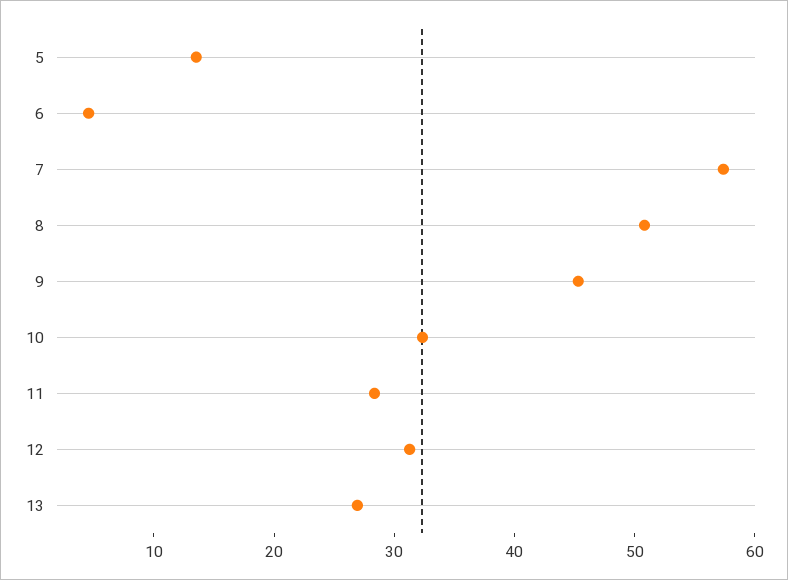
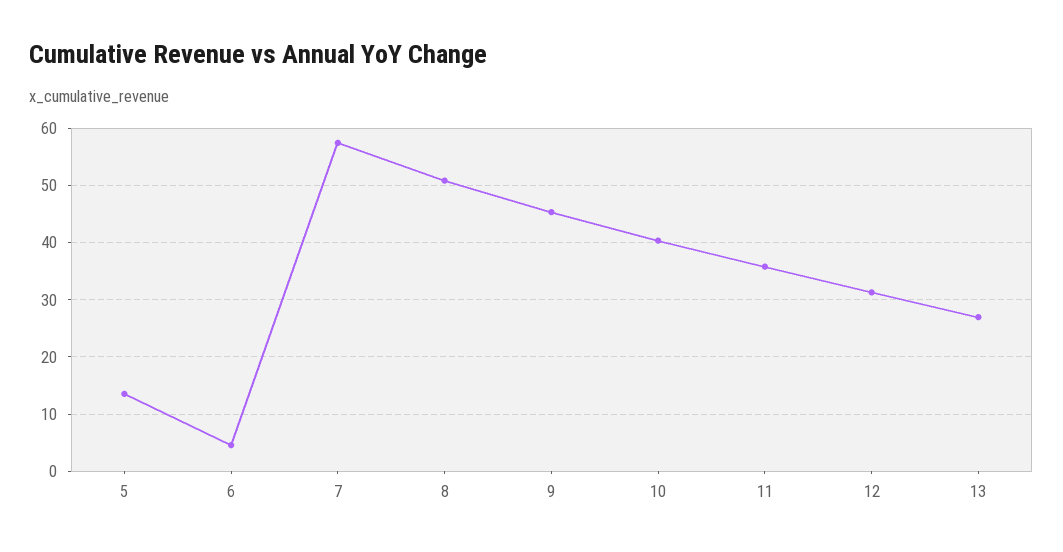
  {
    "5": 14,
    "6": 4,
    "7": 58,
    "8": 50,
    "9": 46,
-   "10": 32,
+   "10": 40,
-   "11": 28,
+   "11": 36,
    "12": 32,
    "13": 26
  }

